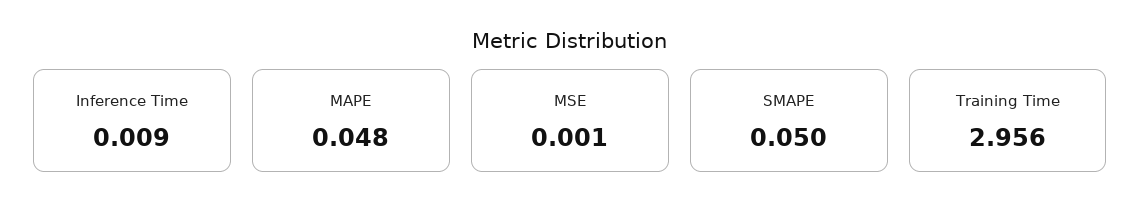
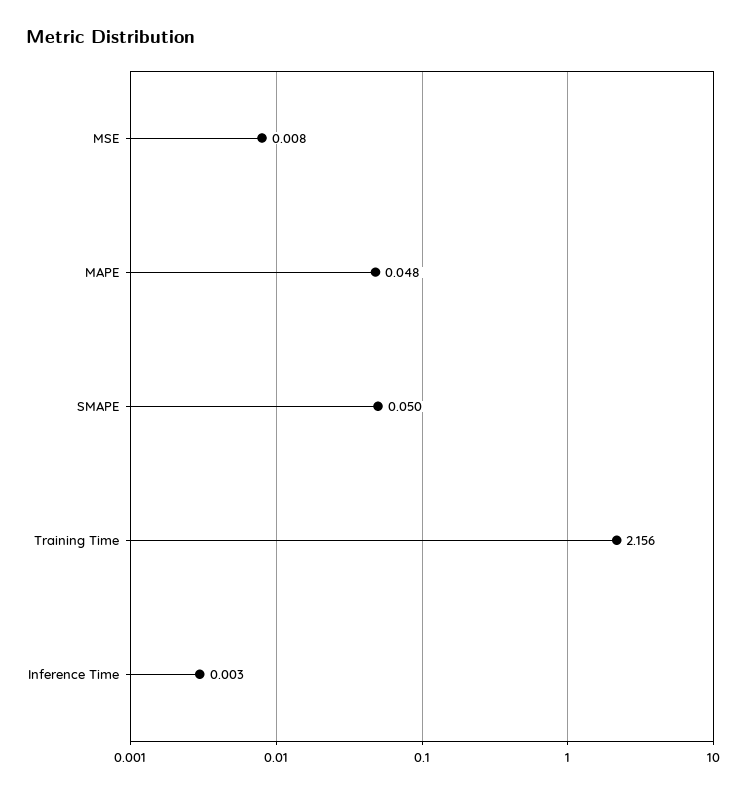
  {
-   "Inference Time": 0.009,
+   "Inference Time": 0.003,
    "MAPE": 0.048,
-   "MSE": 0.001,
+   "MSE": 0.008,
    "SMAPE": 0.05,
-   "Training Time": 2.956
+   "Training Time": 2.156
  }

